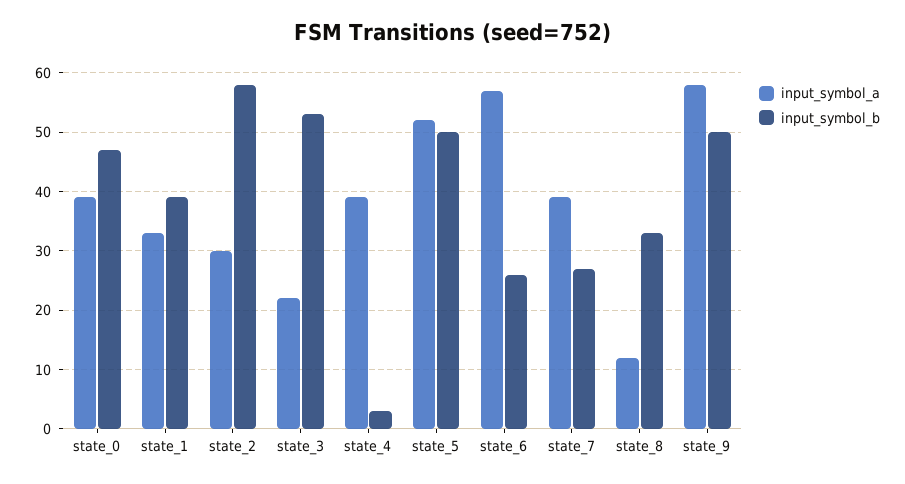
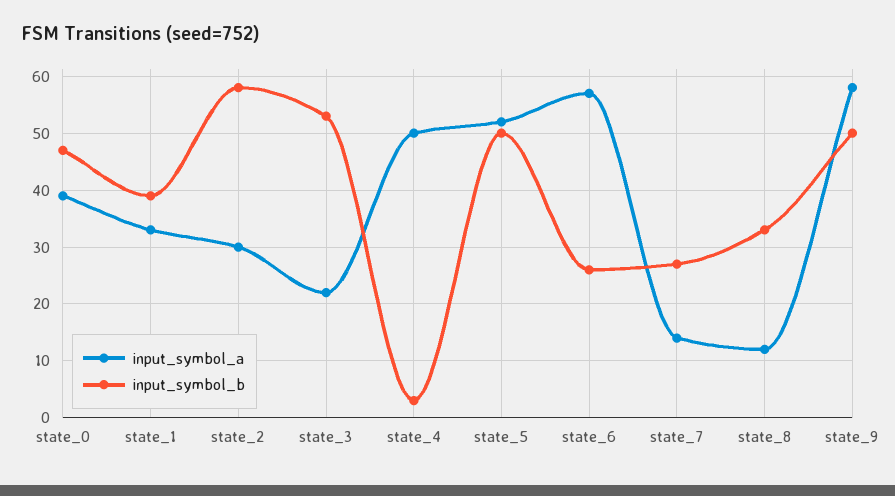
  {
    "input_symbol_a": {
      "state_0": 40,
      "state_1": 35,
      "state_2": 30,
      "state_3": 20,
-     "state_4": 40,
+     "state_4": 50,
      "state_5": 50,
      "state_6": 55,
-     "state_7": 40,
+     "state_7": 15,
      "state_8": 10,
      "state_9": 60
    },
    "input_symbol_b": {
      "state_0": 45,
      "state_1": 40,
      "state_2": 60,
      "state_3": 55,
      "state_4": 5,
      "state_5": 50,
      "state_6": 25,
      "state_7": 25,
      "state_8": 35,
      "state_9": 50
    }
  }

